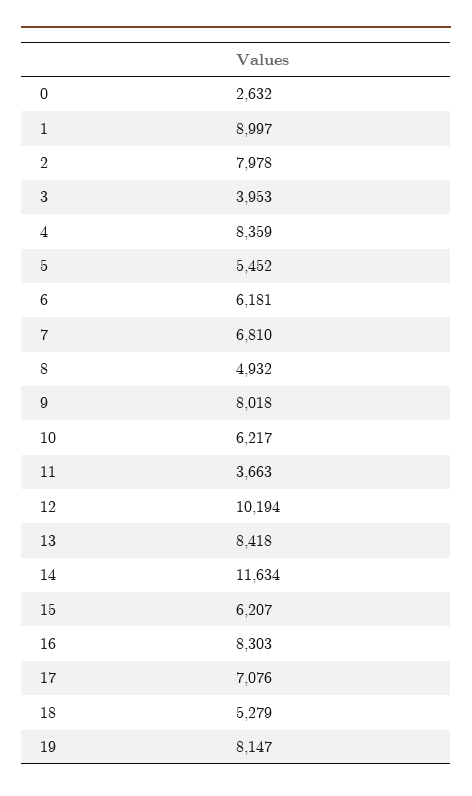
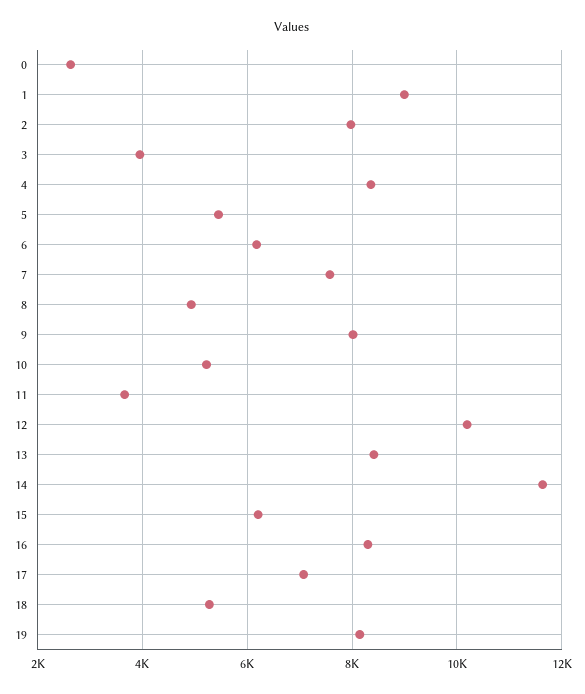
  {
    "0": 2632,
    "1": 8997,
    "2": 7978,
    "3": 3953,
    "4": 8359,
    "5": 5452,
    "6": 6181,
-   "7": 6810,
+   "7": 7600,
    "8": 4932,
    "9": 8018,
-   "10": 6217,
+   "10": 5200,
    "11": 3663,
    "12": 10194,
    "13": 8418,
    "14": 11634,
    "15": 6207,
    "16": 8303,
    "17": 7076,
    "18": 5279,
    "19": 8147
  }

